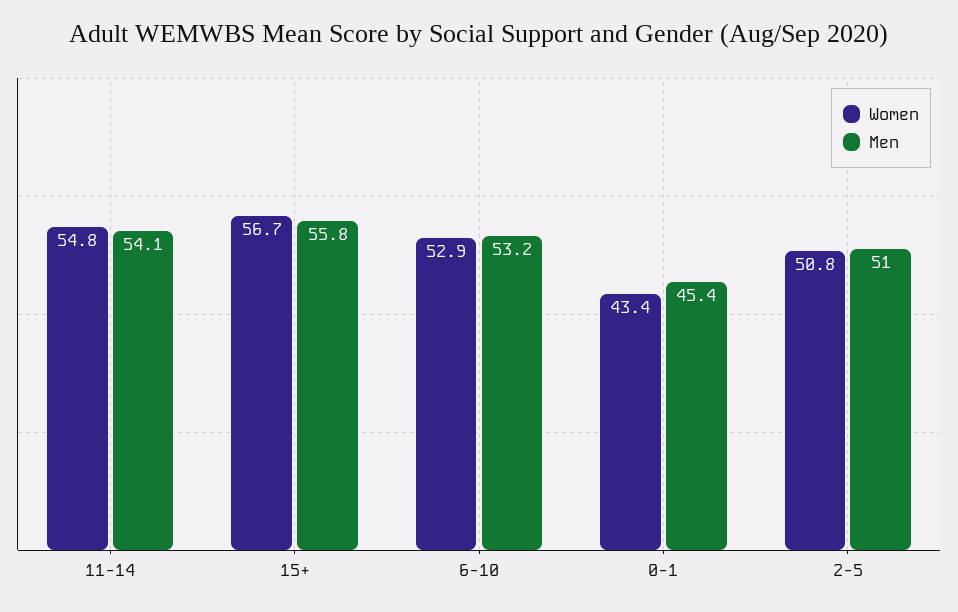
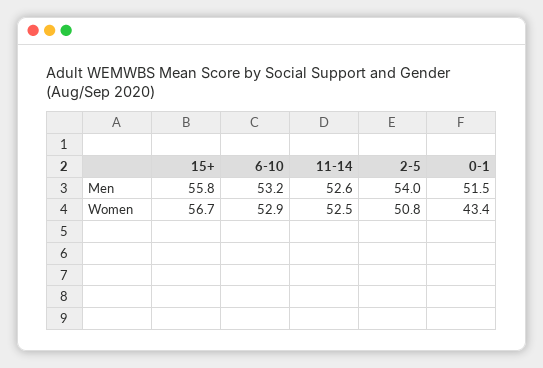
  {
    "Women": {
-     "11-14": 54.8,
+     "11-14": 52.5,
      "15+": 56.7,
      "6-10": 52.9,
      "0-1": 43.4,
      "2-5": 50.8
    },
    "Men": {
-     "11-14": 54.1,
+     "11-14": 52.6,
      "15+": 55.8,
      "6-10": 53.2,
-     "0-1": 45.4,
+     "0-1": 51.5,
-     "2-5": 51
+     "2-5": 54
    }
  }

